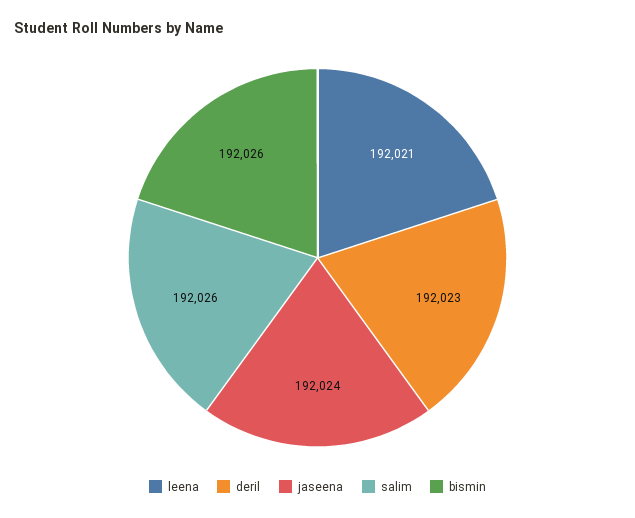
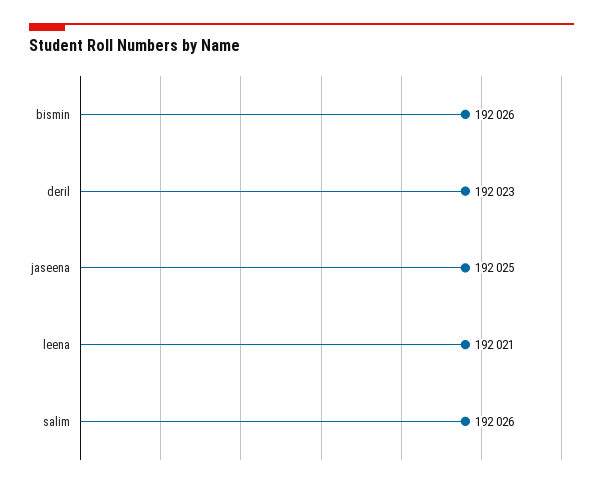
  {
    "leena": 192021,
    "deril": 192023,
-   "jaseena": 192024,
+   "jaseena": 192025,
    "salim": 192026,
    "bismin": 192026
  }

